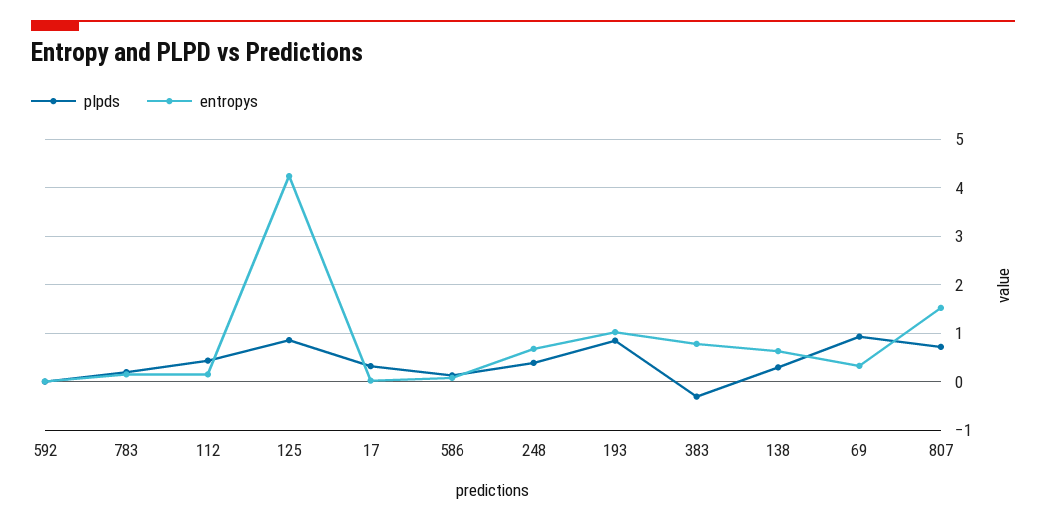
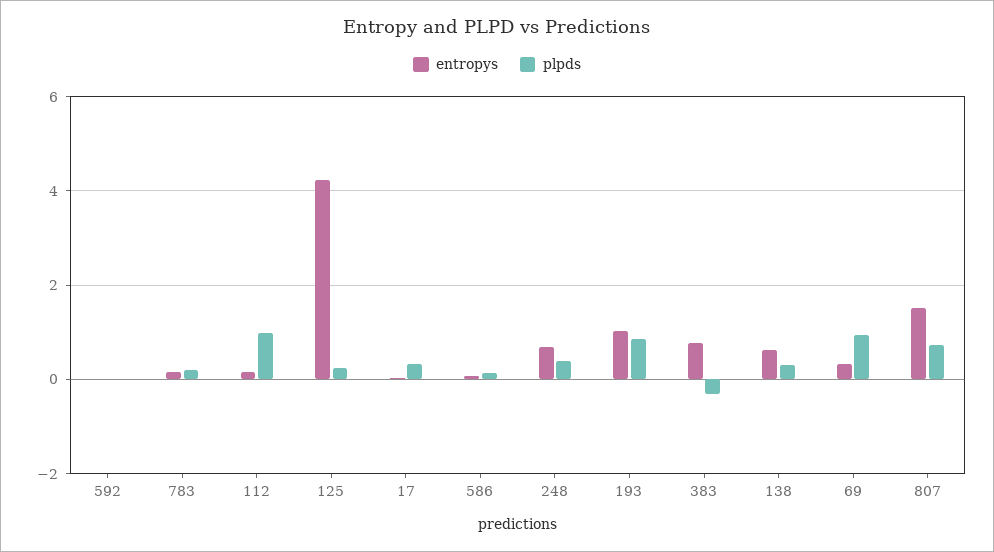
  {
    "plpds": {
      "592": 0,
      "783": 0.2,
-     "112": 0.4,
+     "112": 1,
-     "125": 0.8,
+     "125": 0.2,
      "17": 0.4,
      "586": 0.2,
      "248": 0.4,
      "193": 0.8,
      "383": -0.4,
      "138": 0.2,
      "69": 1,
      "807": 0.8
    },
    "entropys": {
      "592": 0,
      "783": 0.2,
      "112": 0.2,
      "125": 4.2,
      "17": 0,
      "586": 0,
      "248": 0.6,
      "193": 1,
      "383": 0.8,
      "138": 0.6,
      "69": 0.4,
      "807": 1.6
    }
  }

